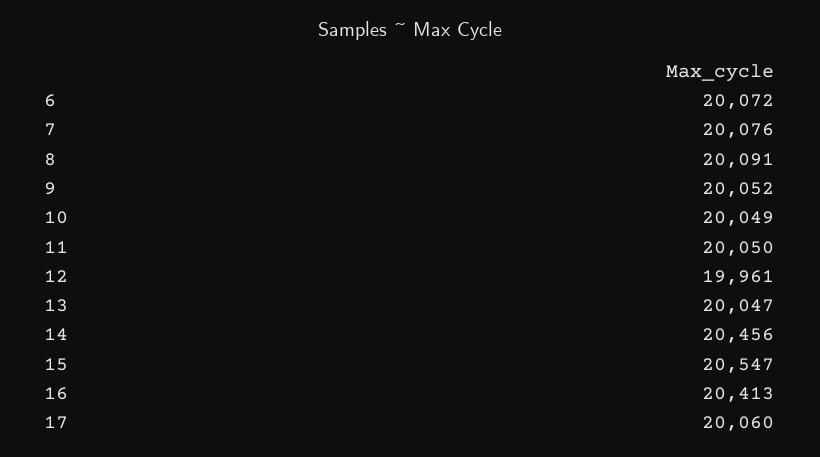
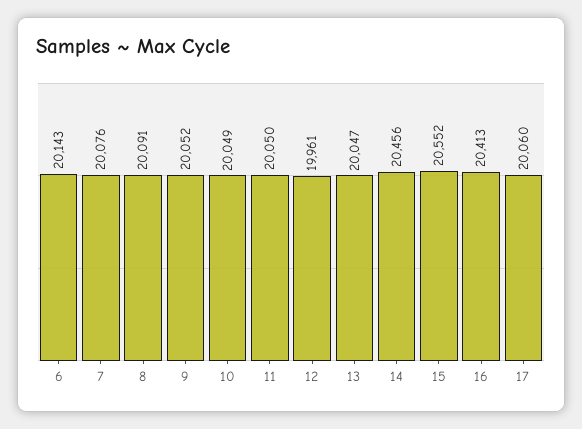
  {
-   "6": 20072,
+   "6": 20143,
    "7": 20076,
    "8": 20091,
    "9": 20052,
    "10": 20049,
    "11": 20050,
    "12": 19961,
    "13": 20047,
    "14": 20456,
-   "15": 20547,
+   "15": 20552,
    "16": 20413,
    "17": 20060
  }

